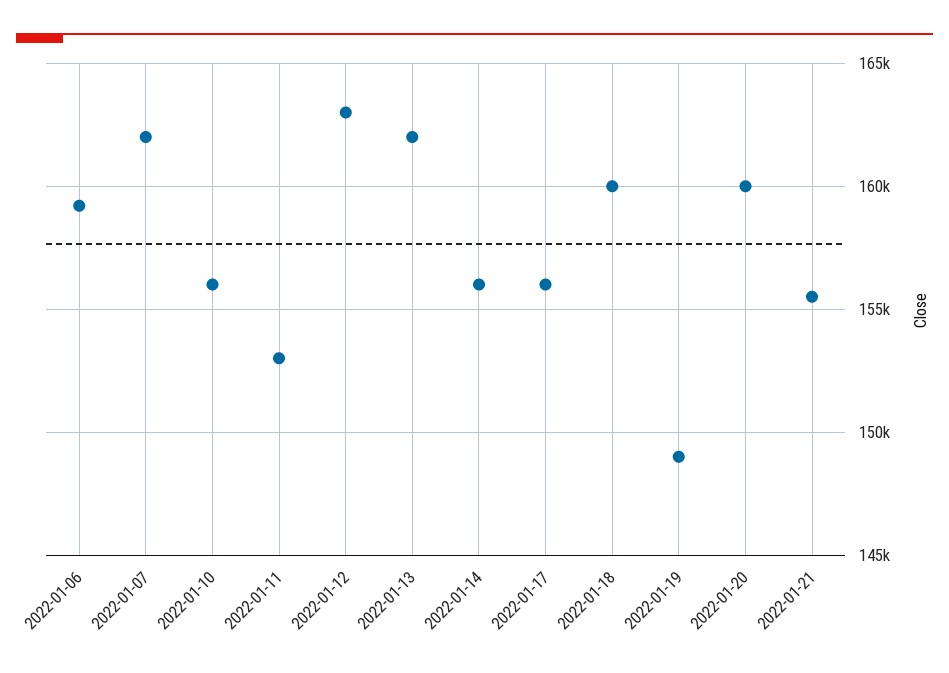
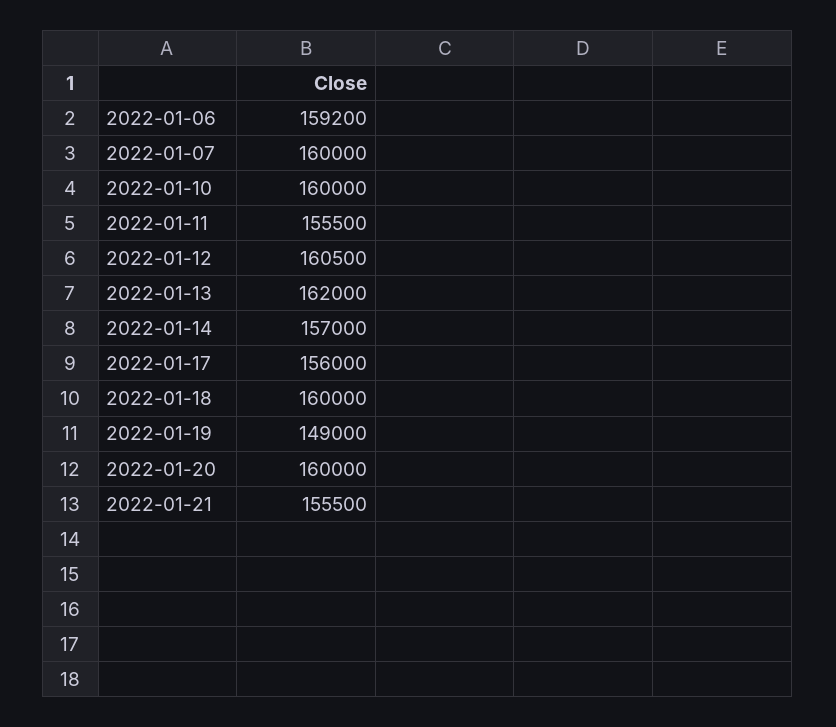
  {
    "2022-01-06": 159200,
-   "2022-01-07": 162000,
+   "2022-01-07": 160000,
-   "2022-01-10": 156000,
+   "2022-01-10": 160000,
-   "2022-01-11": 153000,
+   "2022-01-11": 155500,
-   "2022-01-12": 163000,
+   "2022-01-12": 160500,
    "2022-01-13": 162000,
-   "2022-01-14": 156000,
+   "2022-01-14": 157000,
    "2022-01-17": 156000,
    "2022-01-18": 160000,
    "2022-01-19": 149000,
    "2022-01-20": 160000,
    "2022-01-21": 155500
  }

